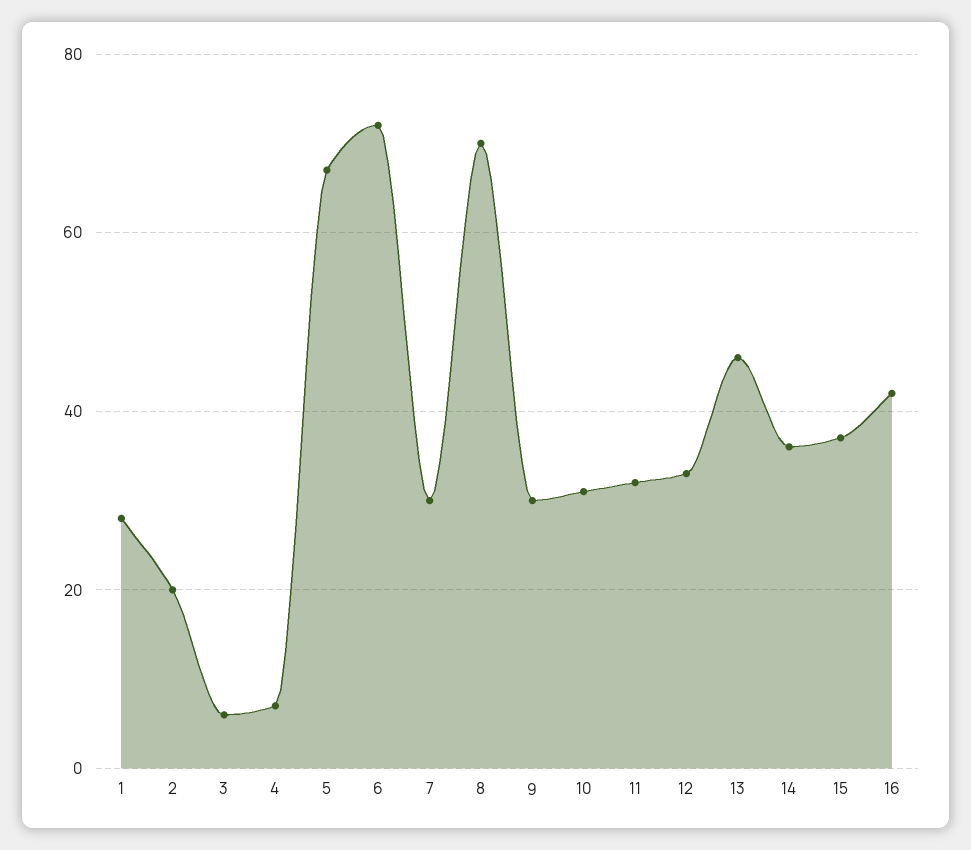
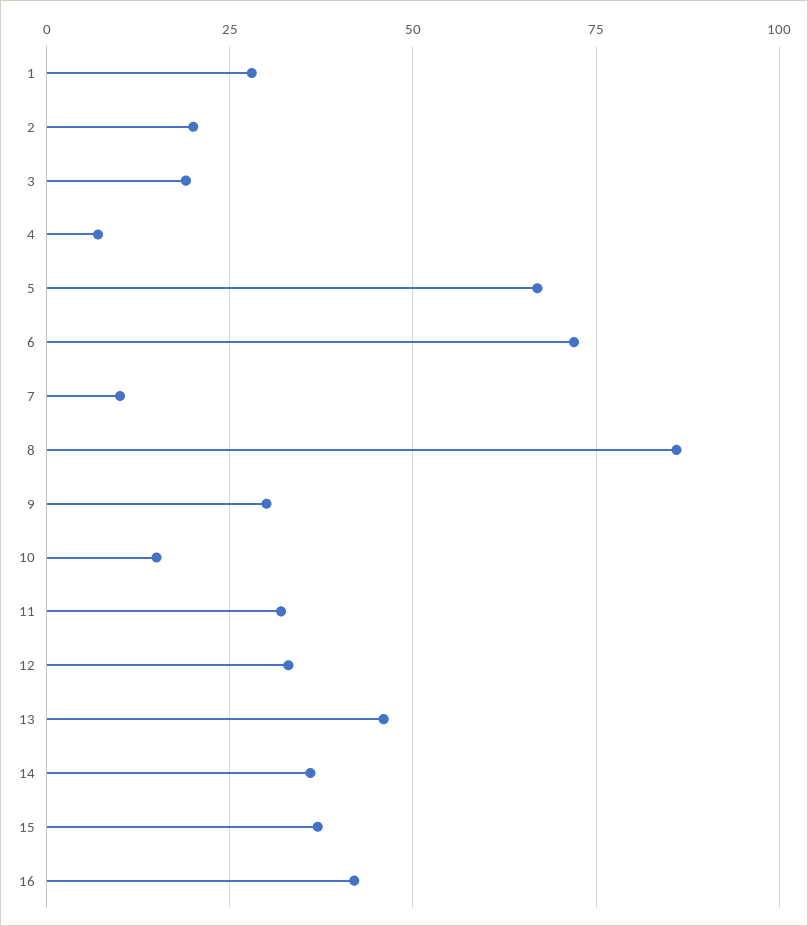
  {
    "1": 30,
    "2": 20,
-   "3": 5,
+   "3": 20,
    "4": 5,
    "5": 65,
    "6": 70,
-   "7": 30,
+   "7": 10,
-   "8": 70,
+   "8": 85,
    "9": 30,
-   "10": 30,
+   "10": 15,
    "11": 30,
    "12": 35,
    "13": 45,
    "14": 35,
    "15": 35,
    "16": 40
  }

